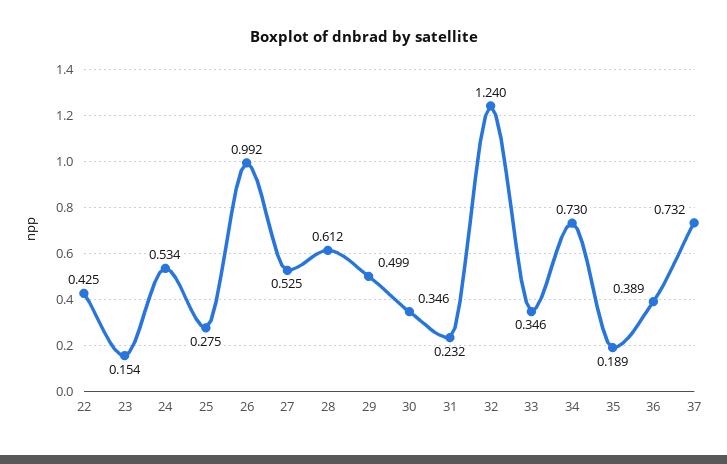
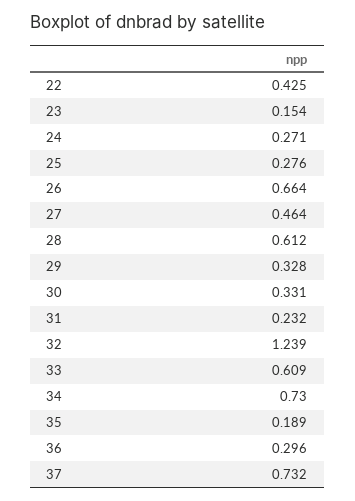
  {
    "22": 0.425,
    "23": 0.154,
-   "24": 0.534,
+   "24": 0.271,
-   "25": 0.275,
+   "25": 0.276,
-   "26": 0.992,
+   "26": 0.664,
-   "27": 0.525,
+   "27": 0.464,
    "28": 0.612,
-   "29": 0.499,
+   "29": 0.328,
-   "30": 0.346,
+   "30": 0.331,
    "31": 0.232,
-   "32": 1.24,
+   "32": 1.239,
-   "33": 0.346,
+   "33": 0.609,
    "34": 0.73,
    "35": 0.189,
-   "36": 0.389,
+   "36": 0.296,
    "37": 0.732
  }

